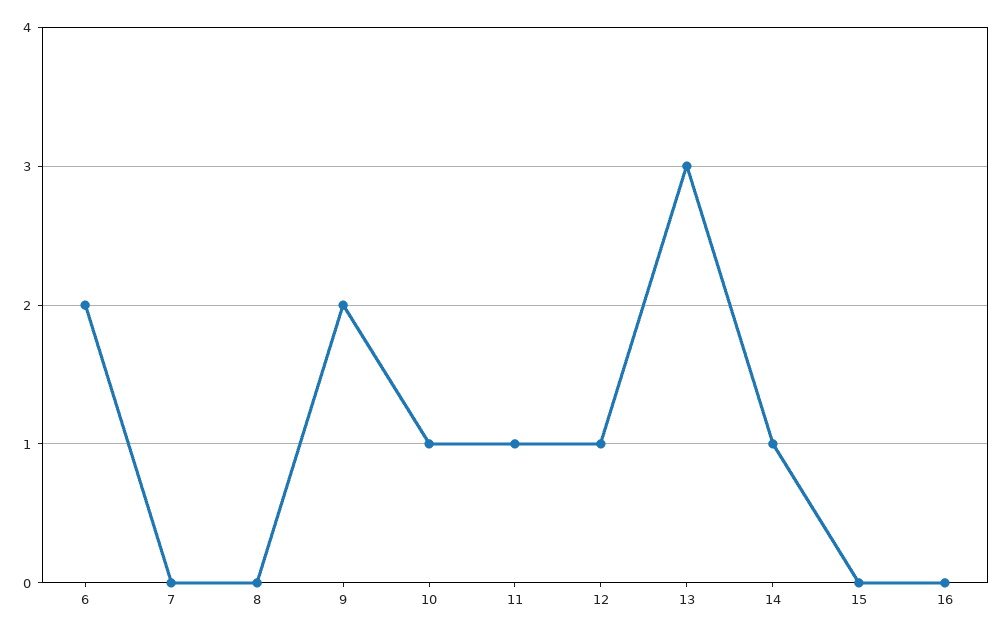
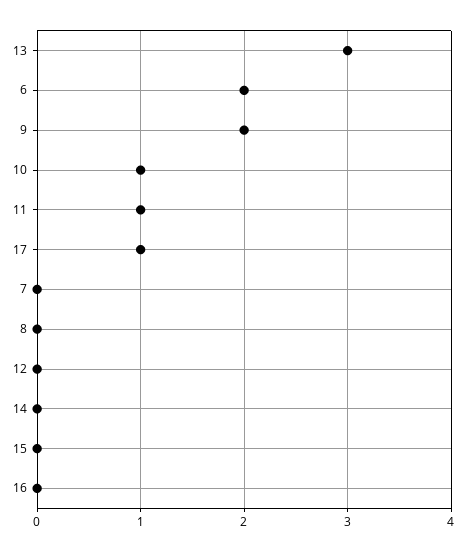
  {
    "6": 2,
    "7": 0,
    "8": 0,
    "9": 2,
    "10": 1,
    "11": 1,
-   "12": 1,
+   "12": 0,
    "13": 3,
-   "14": 1,
+   "14": 0,
    "15": 0,
-   "16": 0
+   "16": 0,
+   "17": 1
  }

